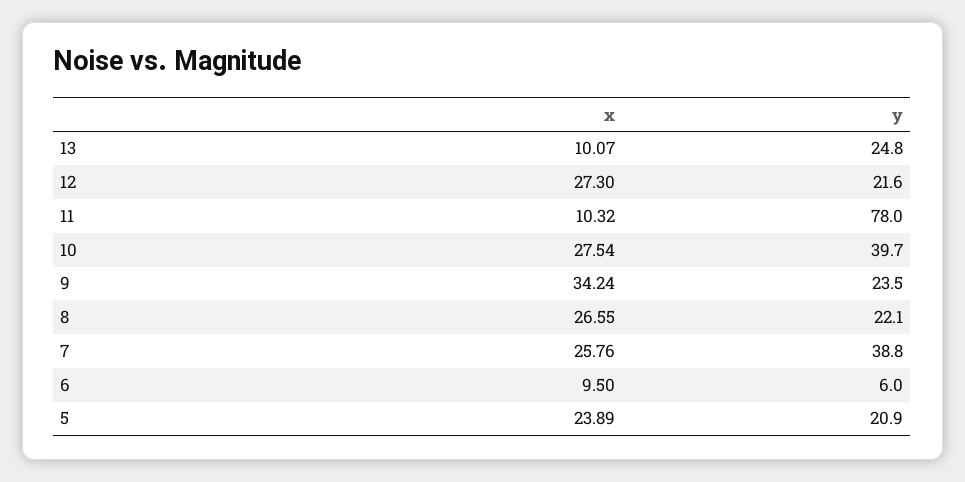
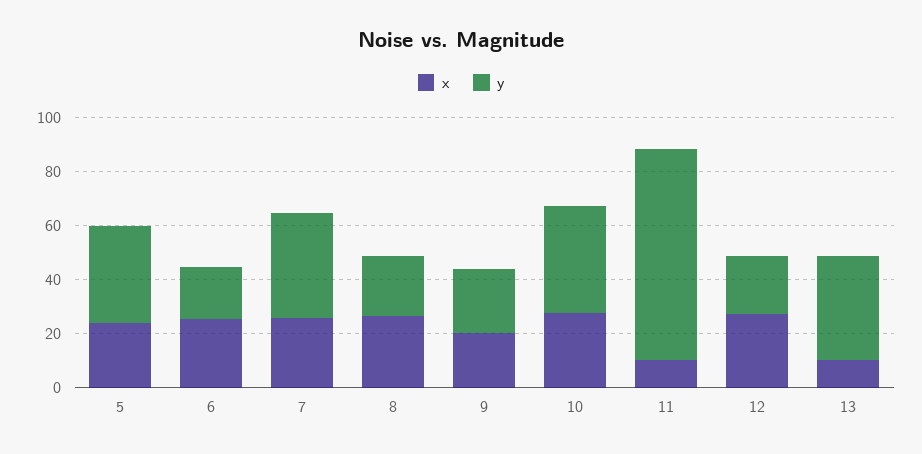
  {
    "x": {
      "13": 10.07,
      "12": 27.3,
      "11": 10.32,
      "10": 27.54,
-     "9": 34.24,
+     "9": 20,
      "8": 26.55,
      "7": 25.76,
-     "6": 9.5,
+     "6": 25,
      "5": 23.89
    },
    "y": {
-     "13": 24.8,
+     "13": 40,
      "12": 21.6,
      "11": 78,
      "10": 39.7,
      "9": 23.5,
      "8": 22.1,
      "7": 38.8,
-     "6": 6,
+     "6": 20,
-     "5": 20.9
+     "5": 35
    }
  }

